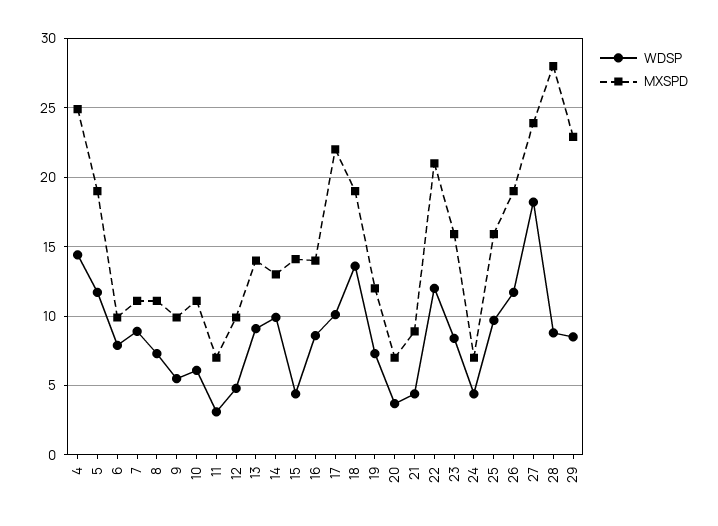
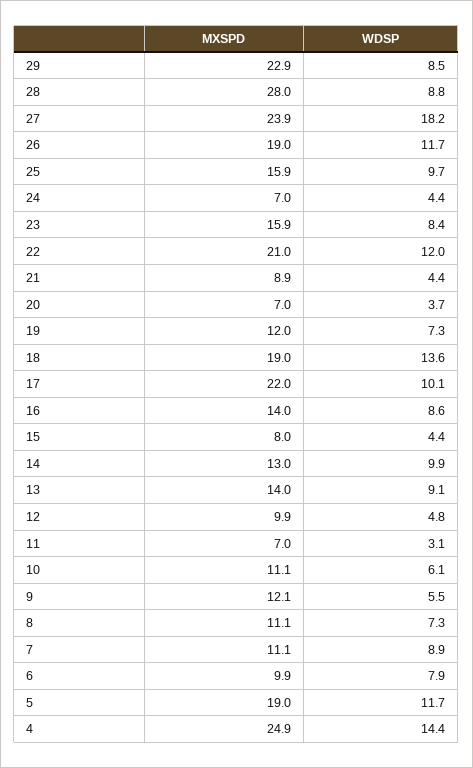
  {
    "WDSP": {
      "4": 14.4,
      "5": 11.7,
      "6": 7.9,
      "7": 8.9,
      "8": 7.3,
      "9": 5.5,
      "10": 6.1,
      "11": 3.1,
      "12": 4.8,
      "13": 9.1,
      "14": 9.9,
      "15": 4.4,
      "16": 8.6,
      "17": 10.1,
      "18": 13.6,
      "19": 7.3,
      "20": 3.7,
      "21": 4.4,
      "22": 12,
      "23": 8.4,
      "24": 4.4,
      "25": 9.7,
      "26": 11.7,
      "27": 18.2,
      "28": 8.8,
      "29": 8.5
    },
    "MXSPD": {
      "4": 24.9,
      "5": 19,
      "6": 9.9,
      "7": 11.1,
      "8": 11.1,
-     "9": 10,
+     "9": 12.1,
      "10": 11.1,
      "11": 7,
      "12": 9.9,
      "13": 14,
      "14": 13,
-     "15": 14,
+     "15": 8,
      "16": 14,
      "17": 22,
      "18": 19,
      "19": 12,
      "20": 7,
      "21": 8.9,
      "22": 21,
      "23": 15.9,
      "24": 7,
      "25": 15.9,
      "26": 19,
      "27": 23.9,
      "28": 28,
      "29": 22.9
    }
  }

